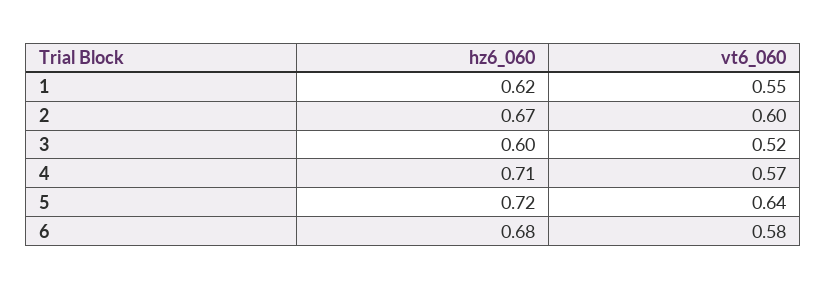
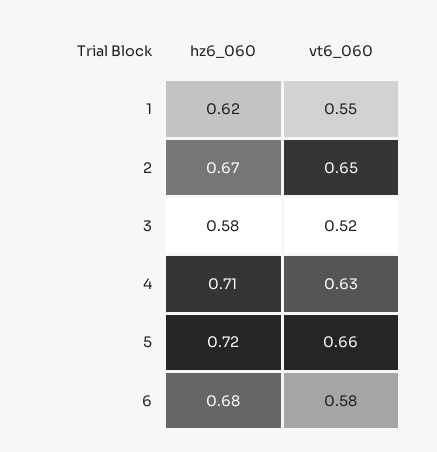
  {
    "hz6_060": {
      "1": 0.62,
      "2": 0.67,
-     "3": 0.6,
+     "3": 0.58,
      "4": 0.71,
      "5": 0.72,
      "6": 0.68
    },
    "vt6_060": {
      "1": 0.55,
-     "2": 0.6,
+     "2": 0.65,
      "3": 0.52,
-     "4": 0.57,
+     "4": 0.63,
-     "5": 0.64,
+     "5": 0.66,
      "6": 0.58
    }
  }

